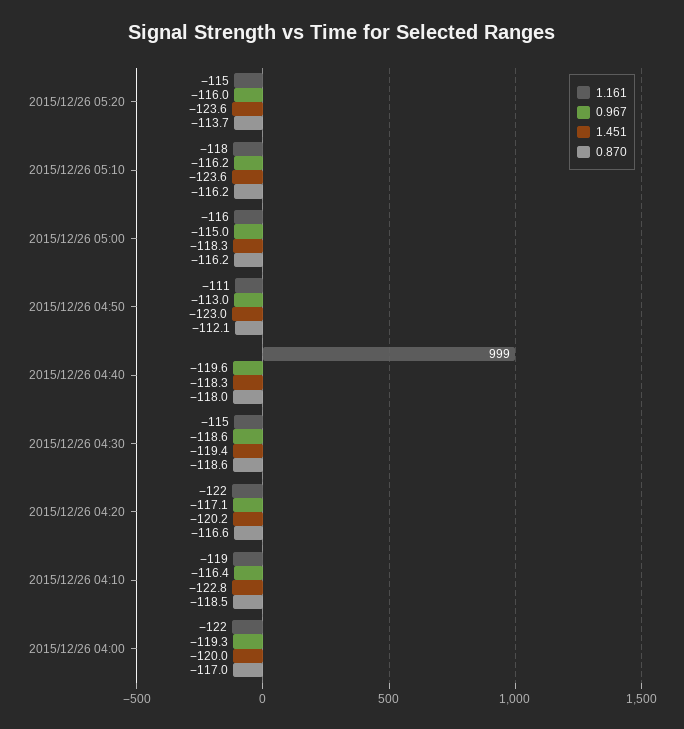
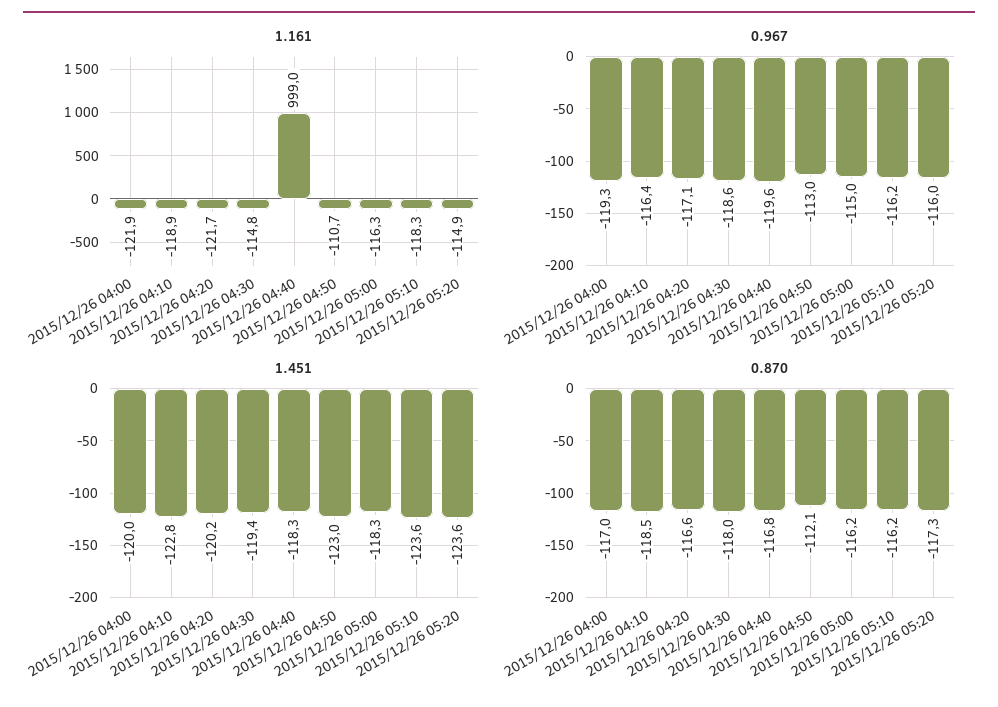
  {
    "1.161": {
      "2015/12/26 05:20": -114.9,
      "2015/12/26 05:10": -118.3,
      "2015/12/26 05:00": -116.3,
      "2015/12/26 04:50": -110.7,
      "2015/12/26 04:40": 999,
      "2015/12/26 04:30": -114.8,
      "2015/12/26 04:20": -121.7,
      "2015/12/26 04:10": -118.9,
      "2015/12/26 04:00": -121.9
    },
    "0.967": {
      "2015/12/26 05:20": -116,
      "2015/12/26 05:10": -116.2,
      "2015/12/26 05:00": -115,
      "2015/12/26 04:50": -113,
      "2015/12/26 04:40": -119.6,
      "2015/12/26 04:30": -118.6,
      "2015/12/26 04:20": -117.1,
      "2015/12/26 04:10": -116.4,
      "2015/12/26 04:00": -119.3
    },
    "1.451": {
      "2015/12/26 05:20": -123.6,
      "2015/12/26 05:10": -123.6,
      "2015/12/26 05:00": -118.3,
      "2015/12/26 04:50": -123,
      "2015/12/26 04:40": -118.3,
      "2015/12/26 04:30": -119.4,
      "2015/12/26 04:20": -120.2,
      "2015/12/26 04:10": -122.8,
      "2015/12/26 04:00": -120
    },
    "0.870": {
-     "2015/12/26 05:20": -113.7,
+     "2015/12/26 05:20": -117.3,
      "2015/12/26 05:10": -116.2,
      "2015/12/26 05:00": -116.2,
      "2015/12/26 04:50": -112.1,
-     "2015/12/26 04:40": -118,
+     "2015/12/26 04:40": -116.8,
-     "2015/12/26 04:30": -118.6,
+     "2015/12/26 04:30": -118,
      "2015/12/26 04:20": -116.6,
      "2015/12/26 04:10": -118.5,
      "2015/12/26 04:00": -117
    }
  }

